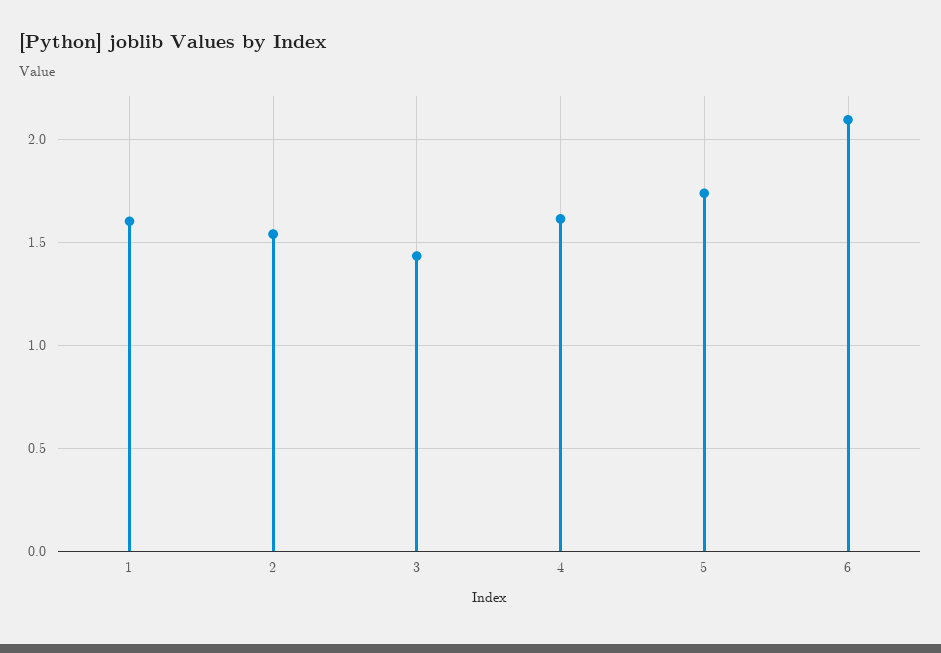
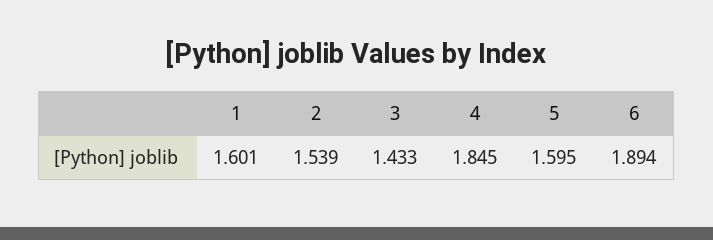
  {
    "1": 1.601,
    "2": 1.539,
    "3": 1.433,
-   "4": 1.6,
+   "4": 1.845,
-   "5": 1.75,
+   "5": 1.595,
-   "6": 2.1
+   "6": 1.894
  }

